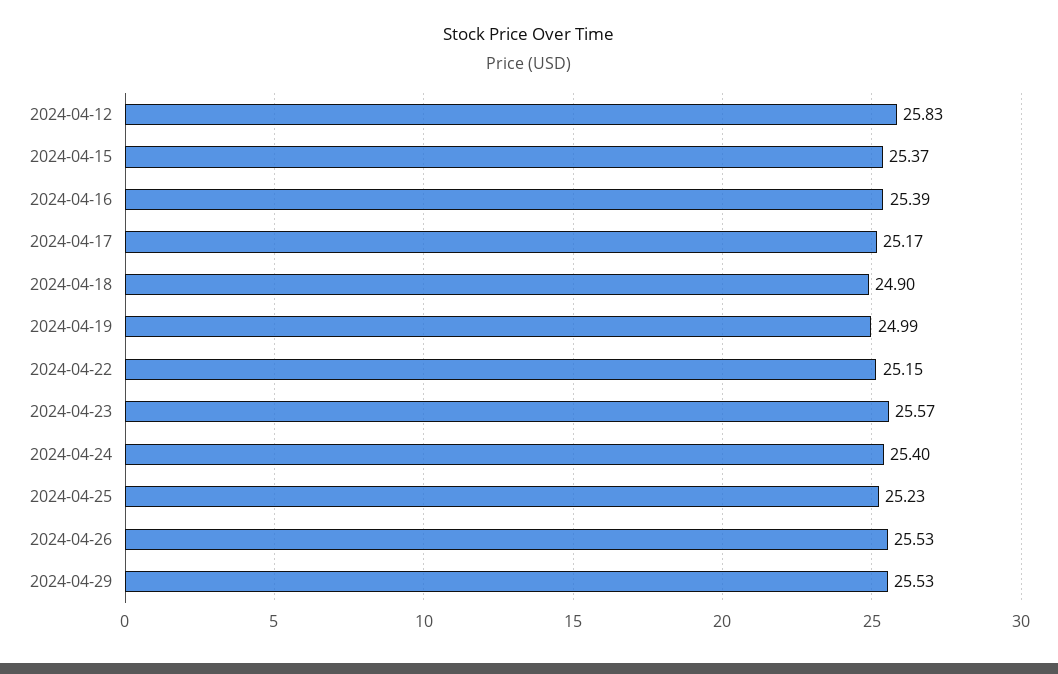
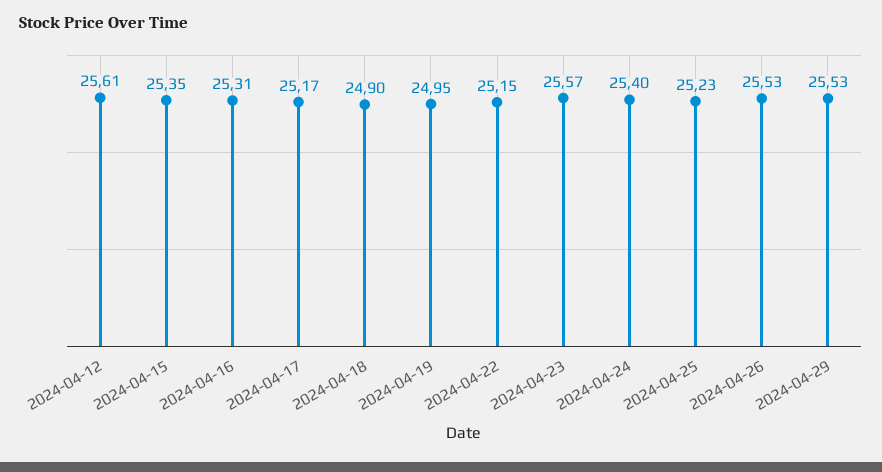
  {
-   "2024-04-12": 25.83,
+   "2024-04-12": 25.61,
-   "2024-04-15": 25.37,
+   "2024-04-15": 25.35,
-   "2024-04-16": 25.39,
+   "2024-04-16": 25.31,
    "2024-04-17": 25.17,
    "2024-04-18": 24.9,
-   "2024-04-19": 24.99,
+   "2024-04-19": 24.95,
    "2024-04-22": 25.15,
    "2024-04-23": 25.57,
    "2024-04-24": 25.4,
    "2024-04-25": 25.23,
    "2024-04-26": 25.53,
    "2024-04-29": 25.53
  }

